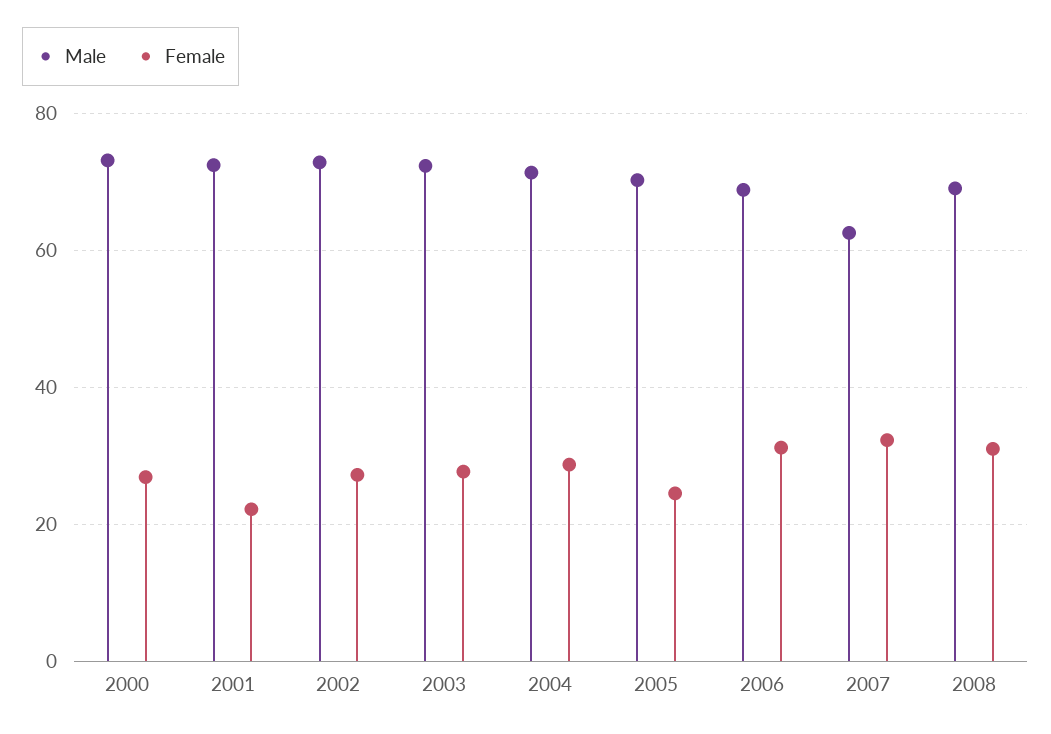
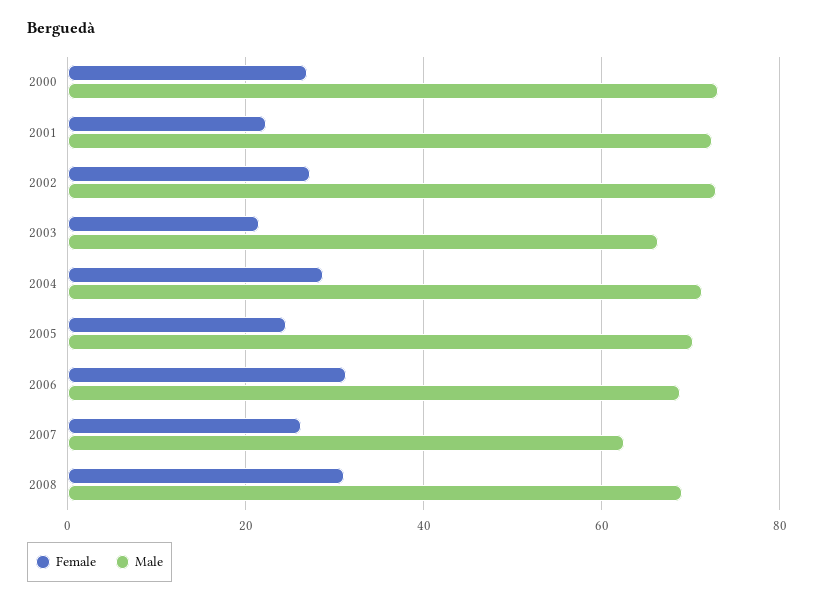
  {
    "Male": {
      "2000": 74,
      "2001": 72,
      "2002": 72,
-     "2003": 72,
+     "2003": 66,
      "2004": 72,
      "2005": 70,
      "2006": 68,
      "2007": 62,
      "2008": 70
    },
    "Female": {
      "2000": 26,
      "2001": 22,
      "2002": 28,
-     "2003": 28,
+     "2003": 22,
      "2004": 28,
      "2005": 24,
      "2006": 32,
-     "2007": 32,
+     "2007": 26,
      "2008": 32
    }
  }

